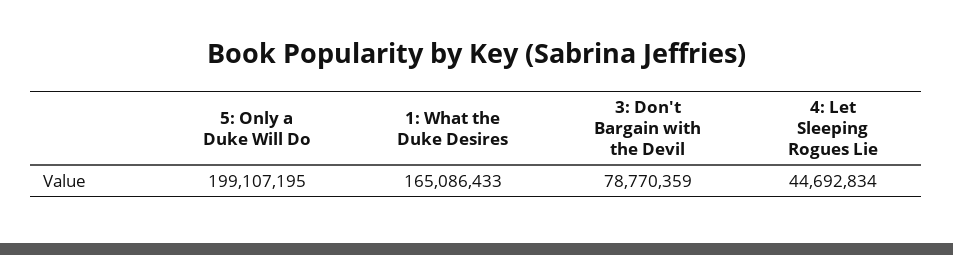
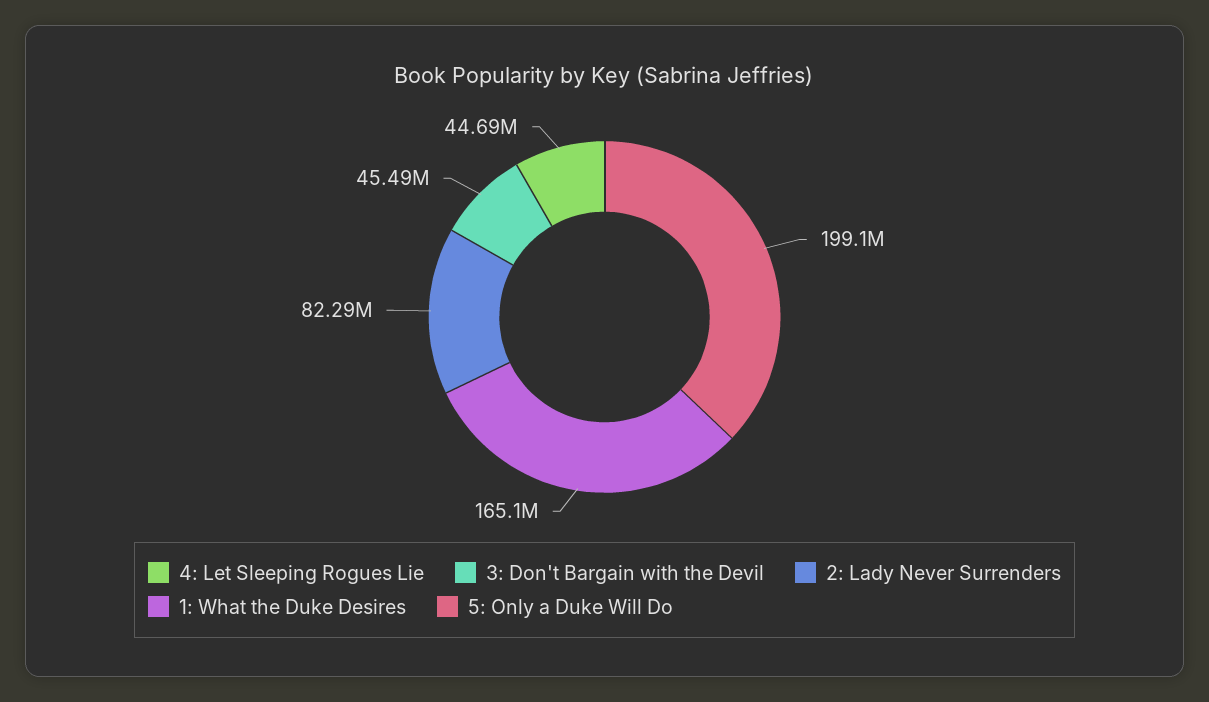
  {
    "5: Only a Duke Will Do": 199107195,
    "1: What the Duke Desires": 165086433,
-   "3: Don't Bargain with the Devil": 78770359,
+   "3: Don't Bargain with the Devil": 45490000,
-   "4: Let Sleeping Rogues Lie": 44692834
+   "4: Let Sleeping Rogues Lie": 44692834,
+   "2: Lady Never Surrenders": 82290000
  }

